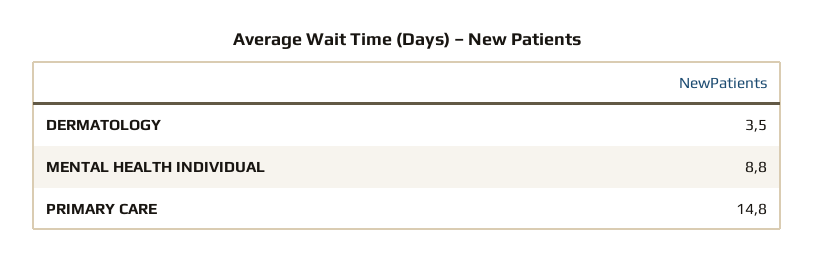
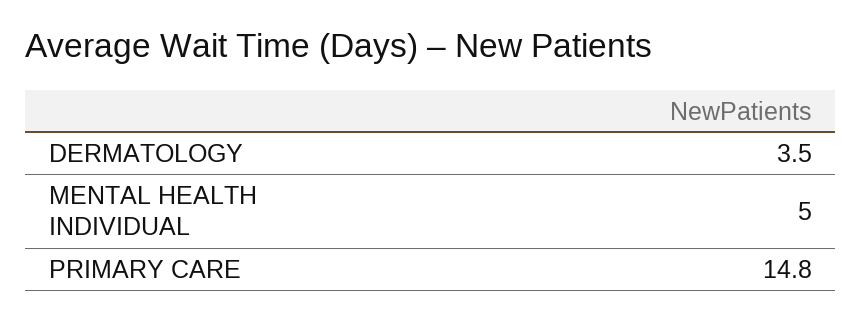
  {
    "DERMATOLOGY": 3.5,
-   "MENTAL HEALTH INDIVIDUAL": 8.8,
+   "MENTAL HEALTH INDIVIDUAL": 5,
    "PRIMARY CARE": 14.8
  }

